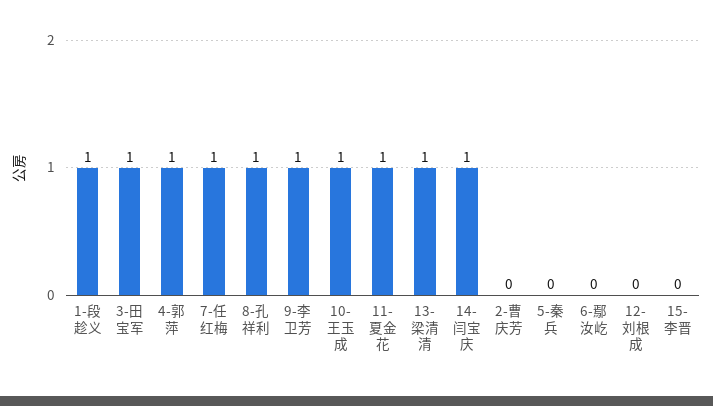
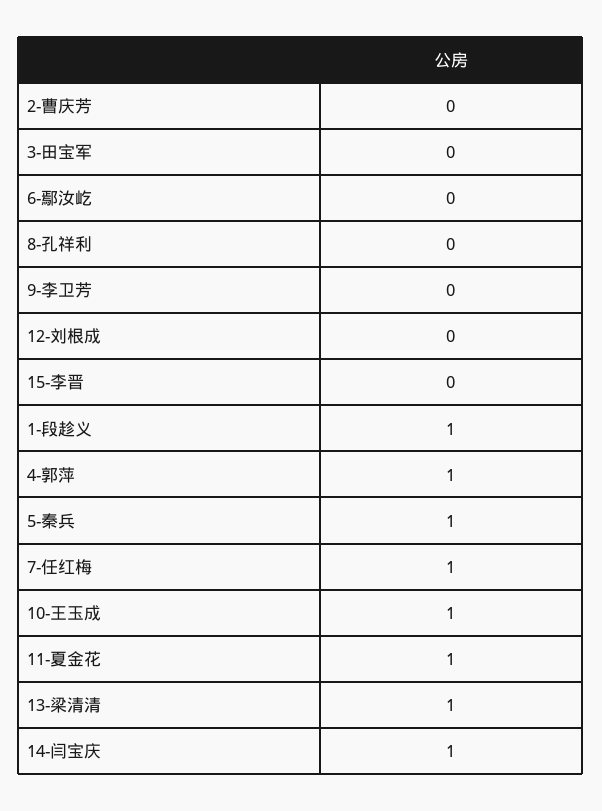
  {
    "1-段趁义": 1,
-   "3-田宝军": 1,
+   "3-田宝军": 0,
    "4-郭萍": 1,
    "7-任红梅": 1,
-   "8-孔祥利": 1,
+   "8-孔祥利": 0,
-   "9-李卫芳": 1,
+   "9-李卫芳": 0,
    "10-王玉成": 1,
    "11-夏金花": 1,
    "13-梁清清": 1,
    "14-闫宝庆": 1,
    "2-曹庆芳": 0,
-   "5-秦兵": 0,
+   "5-秦兵": 1,
    "6-鄢汝屹": 0,
    "12-刘根成": 0,
    "15-李晋": 0
  }

